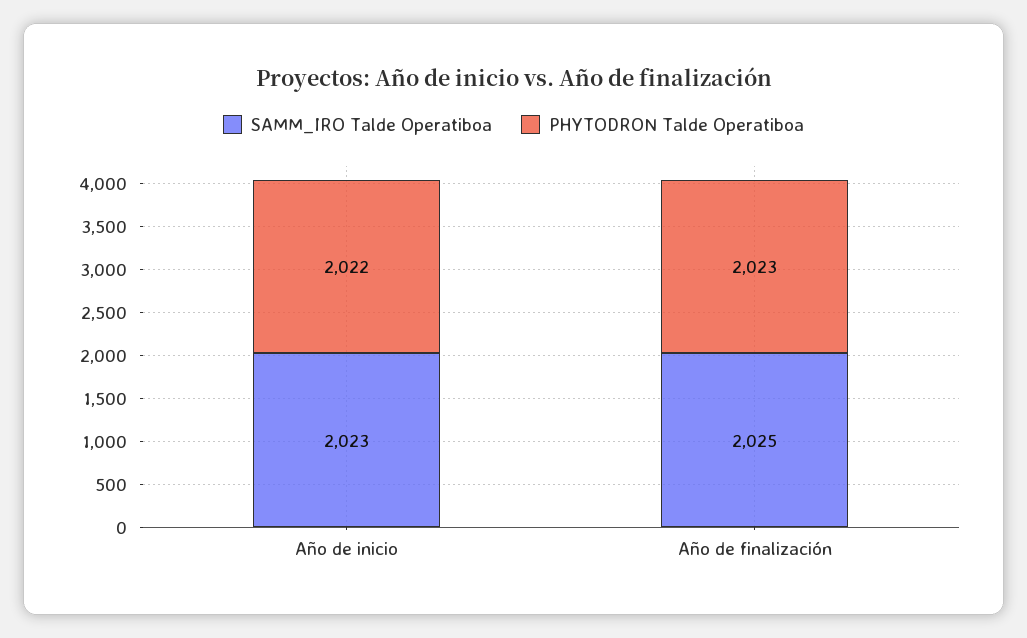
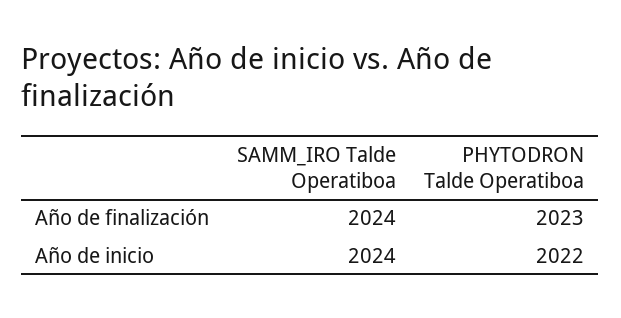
  {
    "SAMM_IRO Talde Operatiboa": {
-     "Año de inicio": 2023,
+     "Año de inicio": 2024,
-     "Año de finalización": 2025
+     "Año de finalización": 2024
    },
    "PHYTODRON Talde Operatiboa": {
      "Año de inicio": 2022,
      "Año de finalización": 2023
    }
  }

